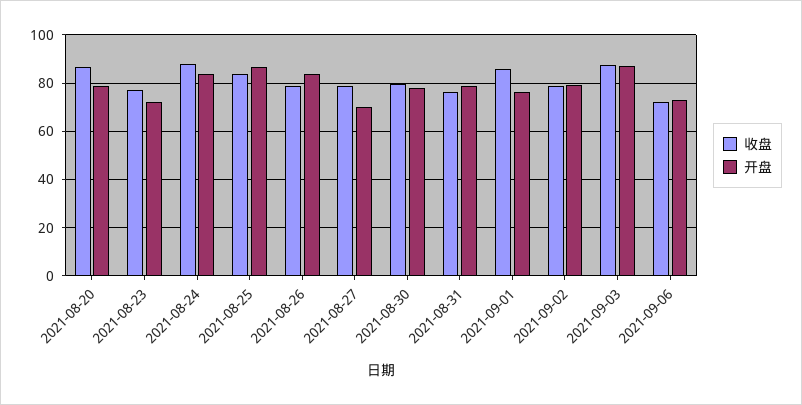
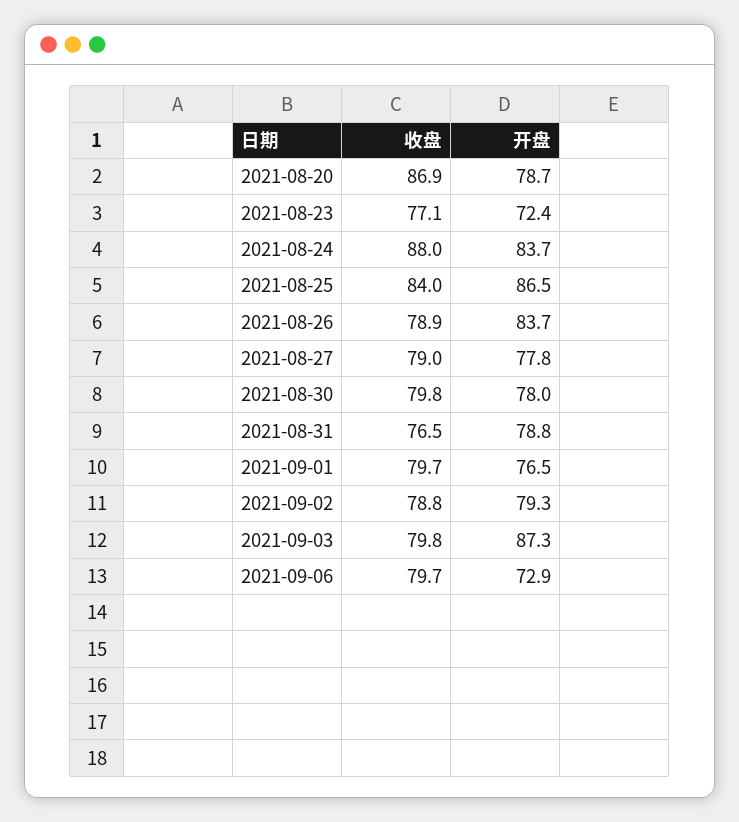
  {
    "收盘": {
      "2021-08-20": 86.9,
      "2021-08-23": 77.1,
      "2021-08-24": 88,
      "2021-08-25": 84,
      "2021-08-26": 78.9,
      "2021-08-27": 79,
      "2021-08-30": 79.8,
      "2021-08-31": 76.5,
-     "2021-09-01": 85,
+     "2021-09-01": 79.7,
      "2021-09-02": 78.8,
-     "2021-09-03": 87.5,
+     "2021-09-03": 79.8,
-     "2021-09-06": 72.5
+     "2021-09-06": 79.7
    },
    "开盘": {
      "2021-08-20": 78.7,
      "2021-08-23": 72.4,
      "2021-08-24": 83.7,
      "2021-08-25": 86.5,
      "2021-08-26": 83.7,
-     "2021-08-27": 70,
+     "2021-08-27": 77.8,
      "2021-08-30": 78,
      "2021-08-31": 78.8,
      "2021-09-01": 76.5,
      "2021-09-02": 79.3,
      "2021-09-03": 87.3,
      "2021-09-06": 72.9
    }
  }

